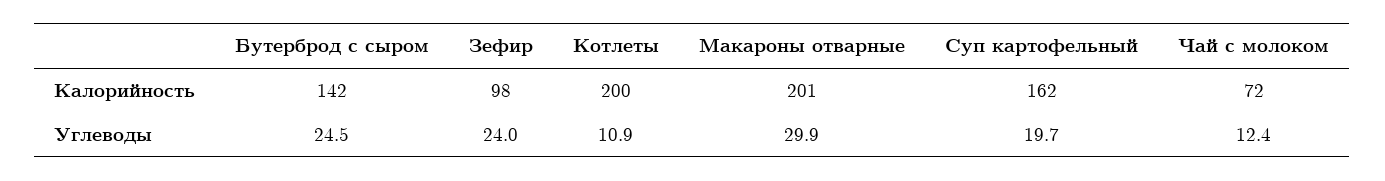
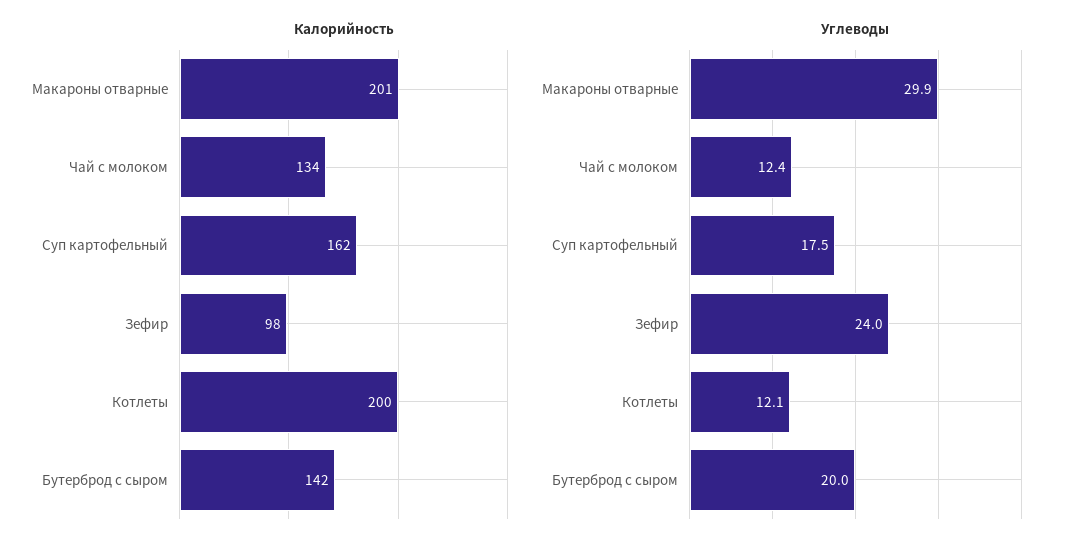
  {
    "Калорийность": {
      "Бутерброд с сыром": 142,
      "Зефир": 98,
      "Котлеты": 200,
      "Макароны отварные": 201,
      "Суп картофельный": 162,
-     "Чай с молоком": 72
+     "Чай с молоком": 134
    },
    "Углеводы": {
-     "Бутерброд с сыром": 24.5,
+     "Бутерброд с сыром": 20,
      "Зефир": 24,
-     "Котлеты": 10.9,
+     "Котлеты": 12.1,
      "Макароны отварные": 29.9,
-     "Суп картофельный": 19.7,
+     "Суп картофельный": 17.5,
      "Чай с молоком": 12.4
    }
  }

